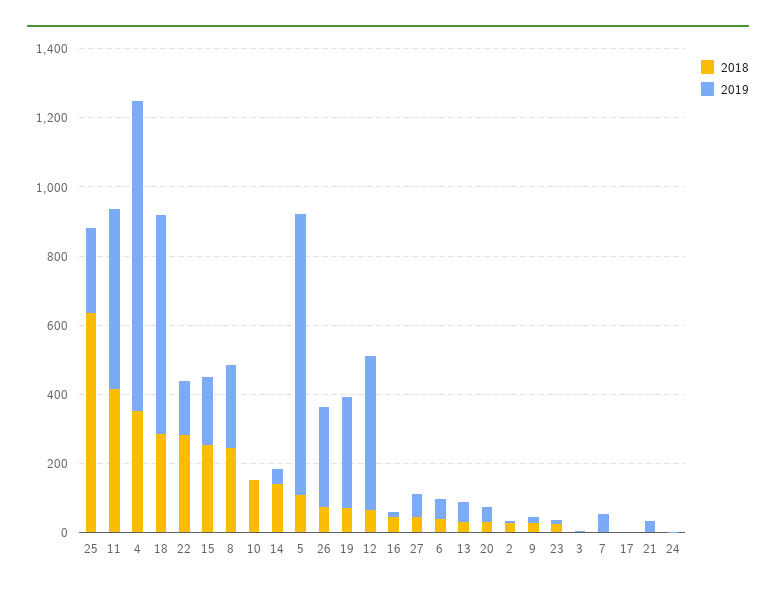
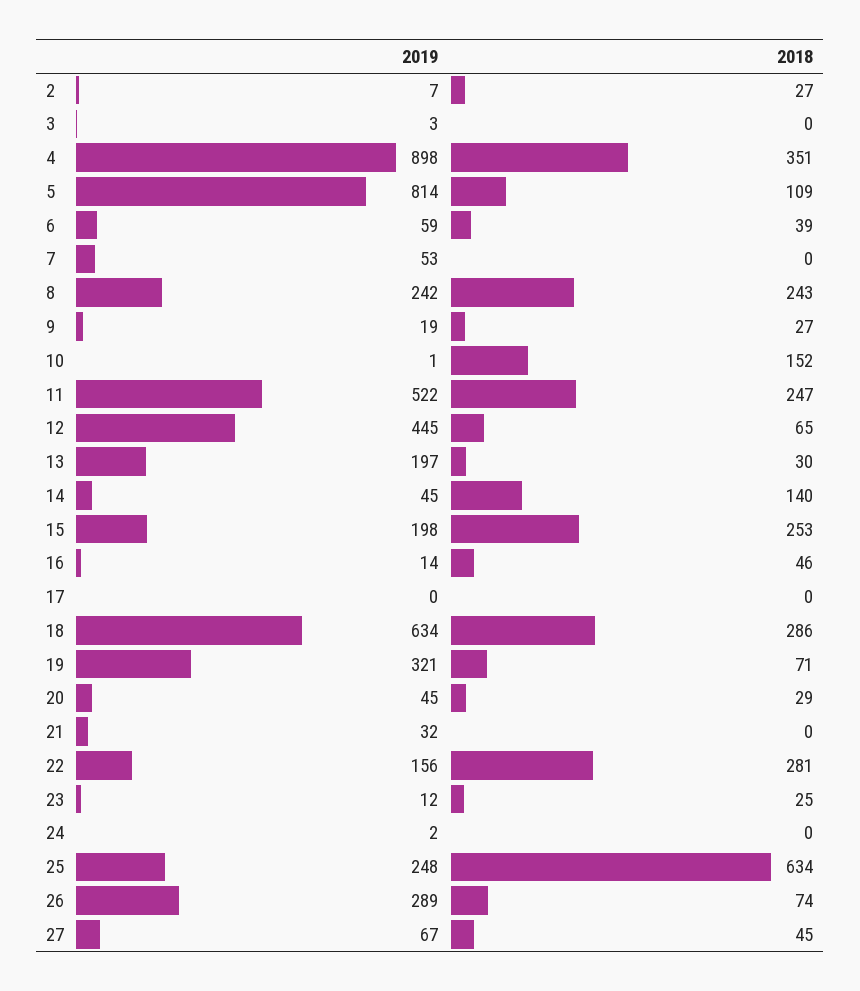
  {
    "2018": {
      "25": 634,
-     "11": 400,
+     "11": 247,
      "4": 351,
      "18": 286,
      "22": 281,
      "15": 253,
      "8": 243,
      "10": 152,
      "14": 140,
      "5": 109,
      "26": 74,
      "19": 71,
      "12": 65,
      "16": 46,
      "27": 45,
      "6": 39,
      "13": 30,
      "20": 29,
      "2": 27,
      "9": 27,
      "23": 25,
      "3": 0,
      "7": 0,
      "17": 0,
      "21": 0,
      "24": 0
    },
    "2019": {
      "25": 248,
      "11": 522,
      "4": 898,
      "18": 634,
      "22": 156,
      "15": 198,
      "8": 242,
      "10": 1,
      "14": 45,
      "5": 814,
      "26": 289,
      "19": 321,
      "12": 445,
      "16": 14,
      "27": 67,
      "6": 59,
-     "13": 50,
+     "13": 197,
      "20": 45,
      "2": 7,
      "9": 19,
      "23": 12,
      "3": 3,
      "7": 53,
      "17": 0,
      "21": 32,
      "24": 2
    }
  }

